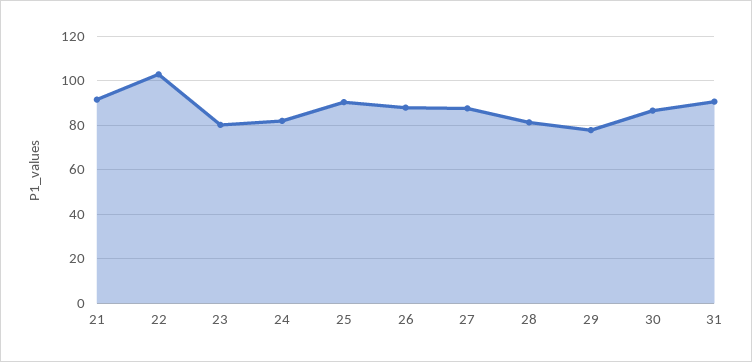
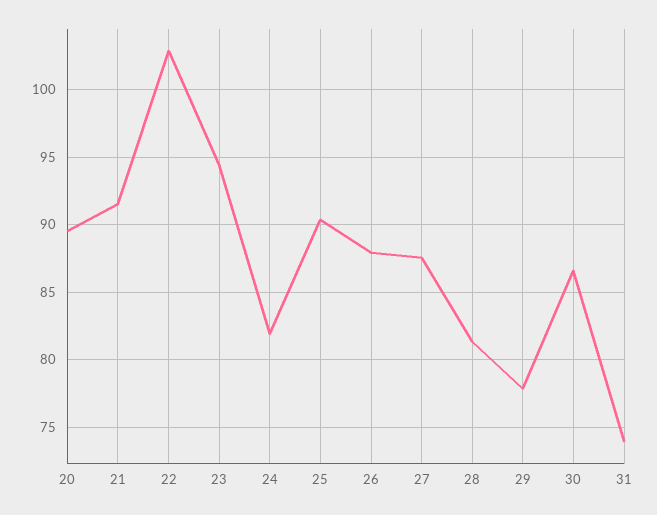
  {
    "21": 91.5,
    "22": 103,
-   "23": 80,
+   "23": 94.5,
    "24": 82,
    "25": 90.5,
    "26": 88,
    "27": 87.5,
    "28": 81.5,
    "29": 78,
    "30": 86.5,
-   "31": 90
+   "31": 74,
+   "20": 89.5
  }

